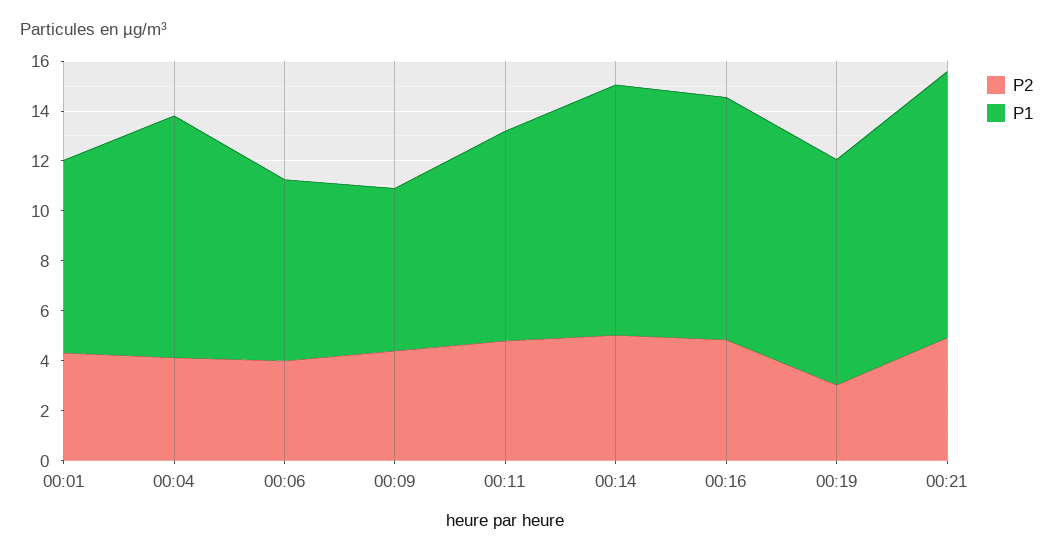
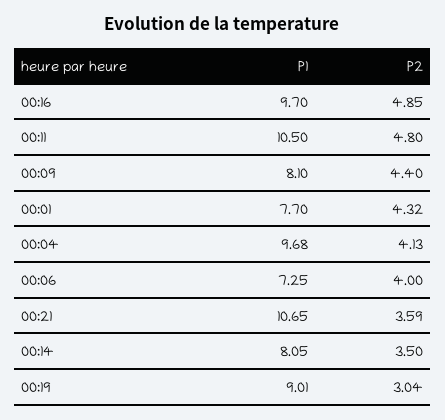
  {
    "P2": {
      "00:01": 4.32,
      "00:04": 4.13,
      "00:06": 4,
      "00:09": 4.4,
      "00:11": 4.8,
-     "00:14": 5,
+     "00:14": 3.5,
      "00:16": 4.85,
      "00:19": 3.04,
-     "00:21": 5
+     "00:21": 3.59
    },
    "P1": {
      "00:01": 7.7,
      "00:04": 9.68,
      "00:06": 7.25,
-     "00:09": 6.5,
+     "00:09": 8.1,
-     "00:11": 8.5,
+     "00:11": 10.5,
-     "00:14": 10,
+     "00:14": 8.05,
      "00:16": 9.7,
      "00:19": 9.01,
      "00:21": 10.65
    }
  }

